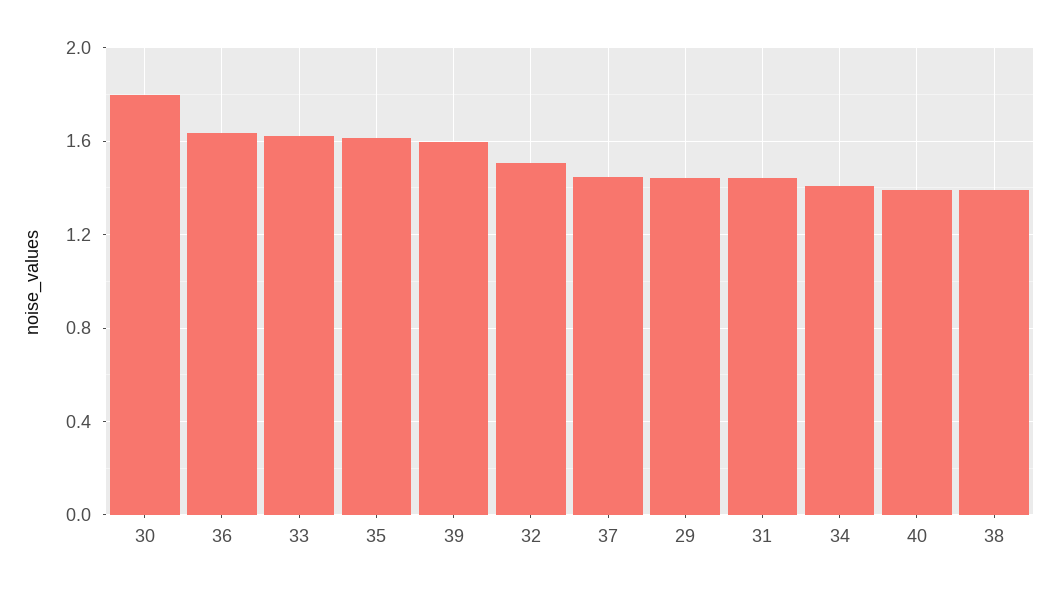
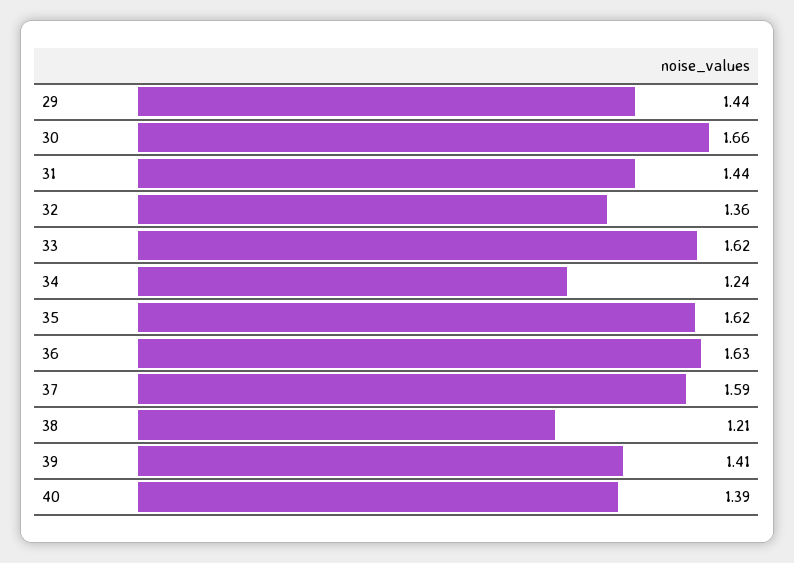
  {
-   "30": 1.8,
+   "30": 1.66,
    "36": 1.63,
    "33": 1.62,
    "35": 1.62,
-   "39": 1.6,
+   "39": 1.41,
-   "32": 1.5,
+   "32": 1.36,
-   "37": 1.45,
+   "37": 1.59,
    "29": 1.44,
    "31": 1.44,
-   "34": 1.4,
+   "34": 1.24,
    "40": 1.39,
-   "38": 1.4
+   "38": 1.21
  }

